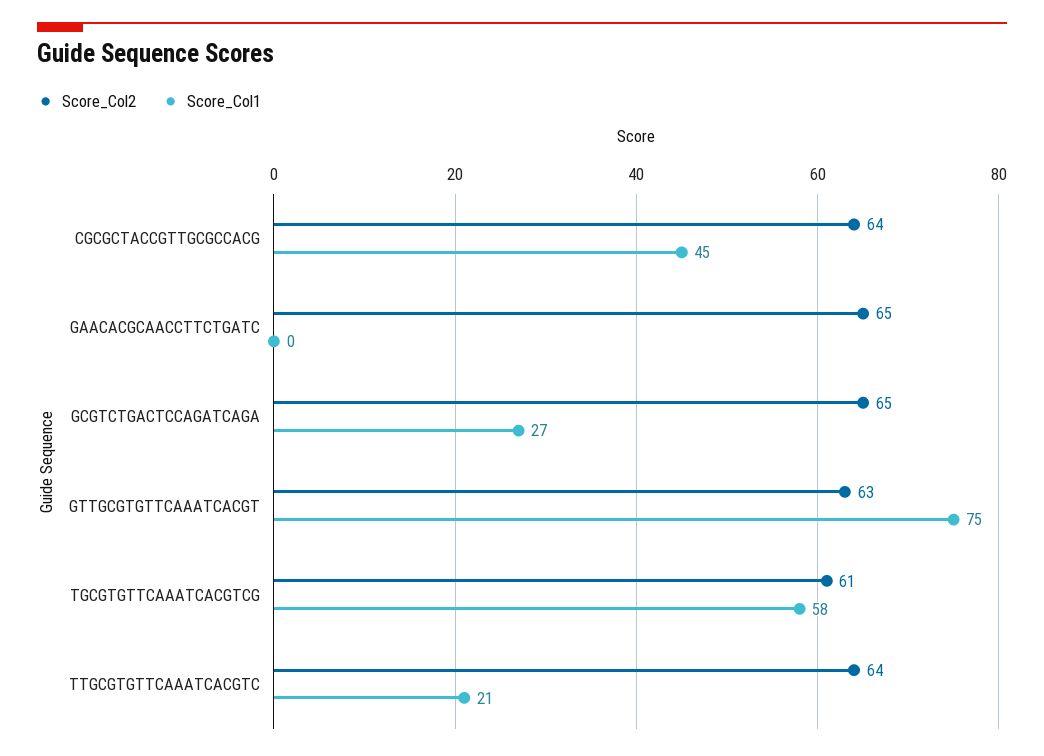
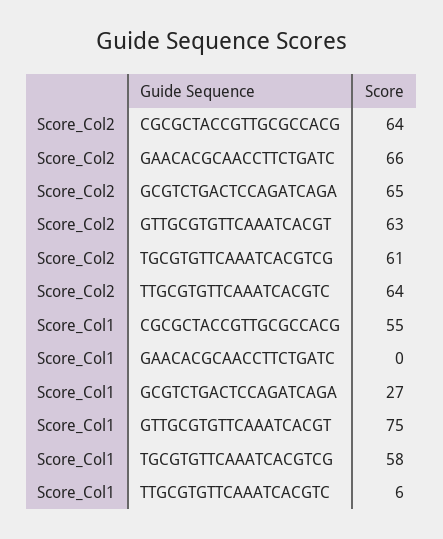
  {
    "Score_Col2": {
      "CGCGCTACCGTTGCGCCACG": 64,
-     "GAACACGCAACCTTCTGATC": 65,
+     "GAACACGCAACCTTCTGATC": 66,
      "GCGTCTGACTCCAGATCAGA": 65,
      "GTTGCGTGTTCAAATCACGT": 63,
      "TGCGTGTTCAAATCACGTCG": 61,
      "TTGCGTGTTCAAATCACGTC": 64
    },
    "Score_Col1": {
-     "CGCGCTACCGTTGCGCCACG": 45,
+     "CGCGCTACCGTTGCGCCACG": 55,
      "GAACACGCAACCTTCTGATC": 0,
      "GCGTCTGACTCCAGATCAGA": 27,
      "GTTGCGTGTTCAAATCACGT": 75,
      "TGCGTGTTCAAATCACGTCG": 58,
-     "TTGCGTGTTCAAATCACGTC": 21
+     "TTGCGTGTTCAAATCACGTC": 6
    }
  }

